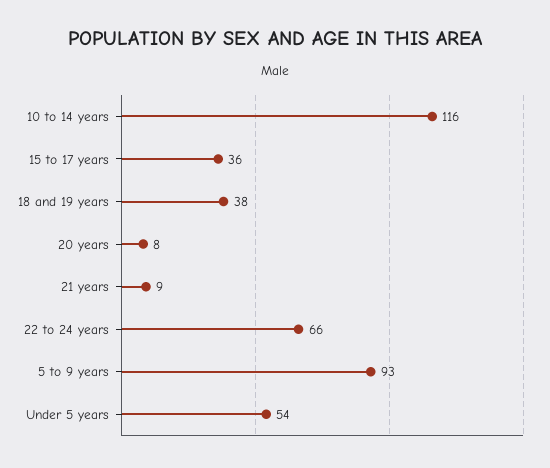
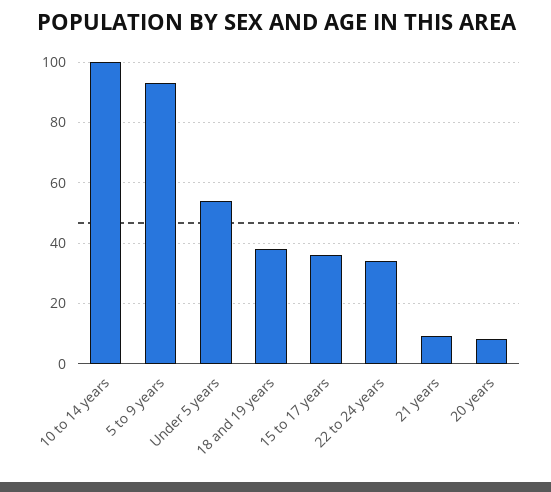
  {
-   "10 to 14 years": 116,
+   "10 to 14 years": 100,
    "15 to 17 years": 36,
    "18 and 19 years": 38,
    "20 years": 8,
    "21 years": 9,
-   "22 to 24 years": 66,
+   "22 to 24 years": 35,
    "5 to 9 years": 93,
    "Under 5 years": 54
  }

